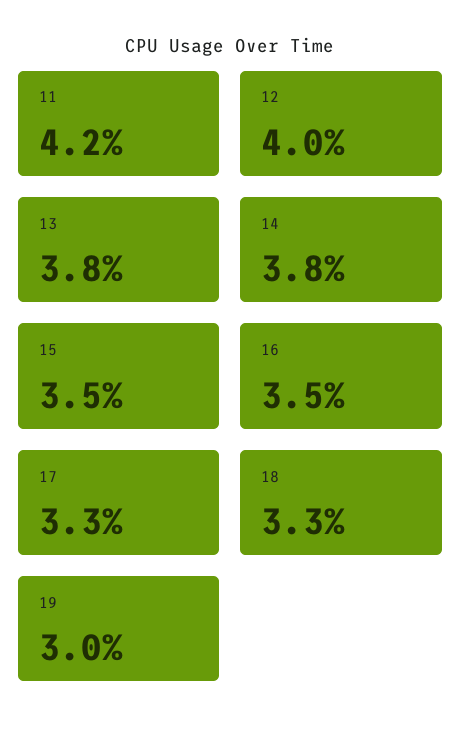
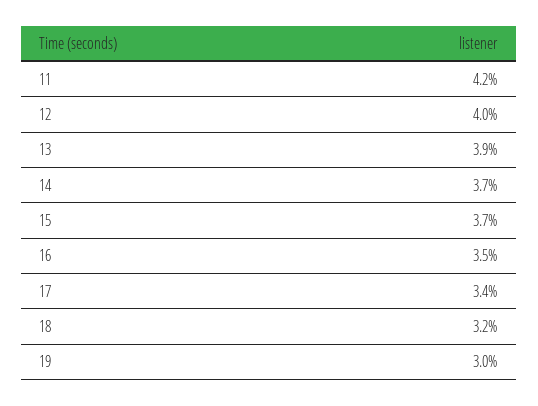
  {
    "11": 4.2,
    "12": 4,
-   "13": 3.8,
+   "13": 3.9,
-   "14": 3.8,
+   "14": 3.7,
-   "15": 3.5,
+   "15": 3.7,
    "16": 3.5,
-   "17": 3.3,
+   "17": 3.4,
-   "18": 3.3,
+   "18": 3.2,
    "19": 3
  }

